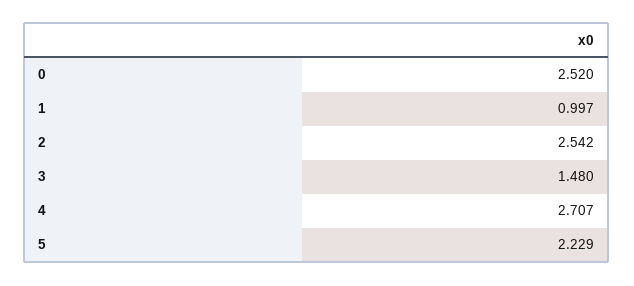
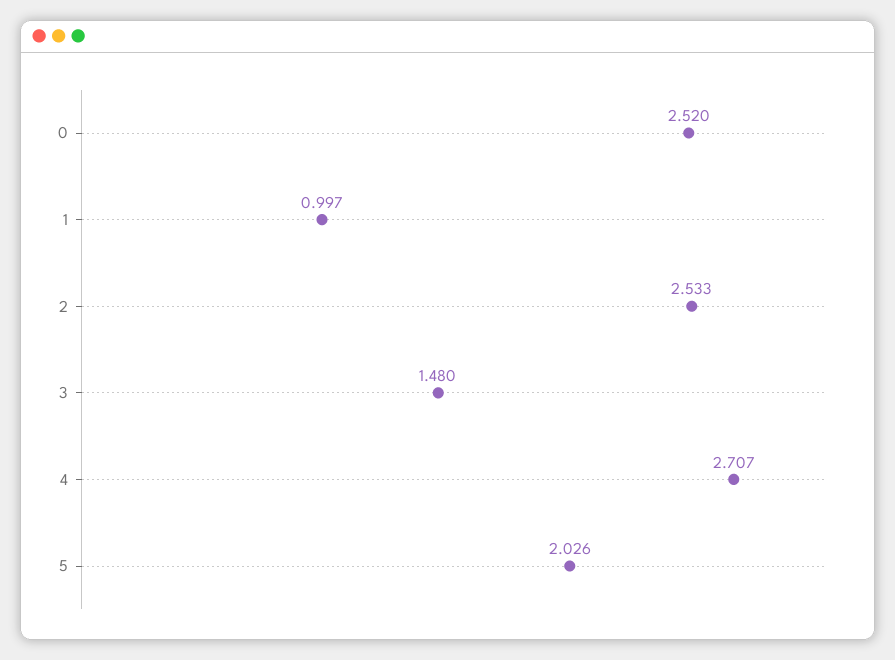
  {
    "0": 2.52,
    "1": 0.997,
-   "2": 2.542,
+   "2": 2.533,
    "3": 1.48,
    "4": 2.707,
-   "5": 2.229
+   "5": 2.026
  }

